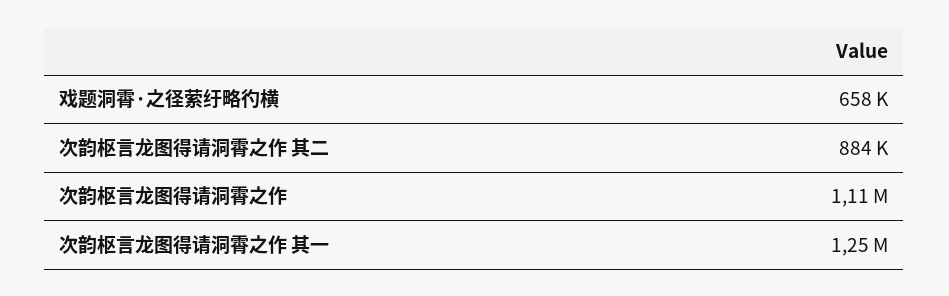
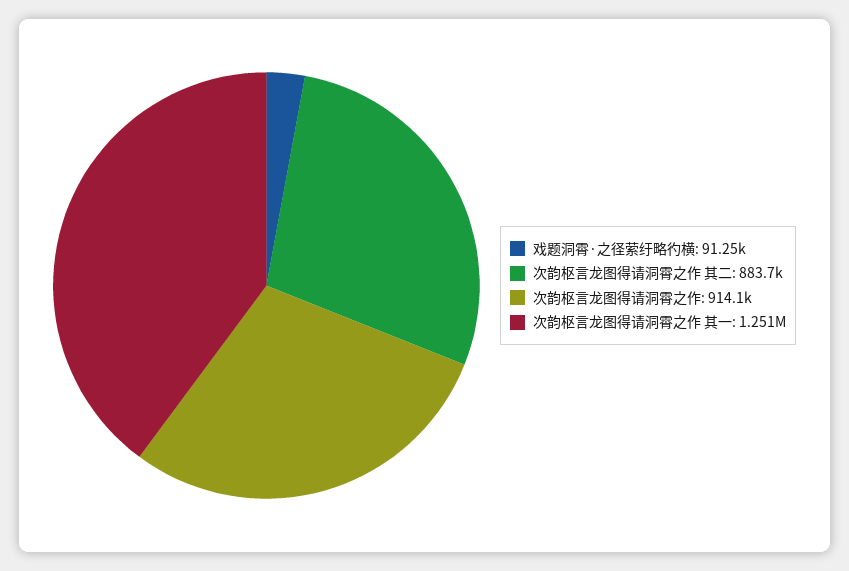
  {
-   "戏题洞霄·之径萦纡略彴横": 658000,
+   "戏题洞霄·之径萦纡略彴横": 91250,
    "次韵枢言龙图得请洞霄之作 其二": 883700,
-   "次韵枢言龙图得请洞霄之作": 1110000,
+   "次韵枢言龙图得请洞霄之作": 914100,
    "次韵枢言龙图得请洞霄之作 其一": 1251000
  }

